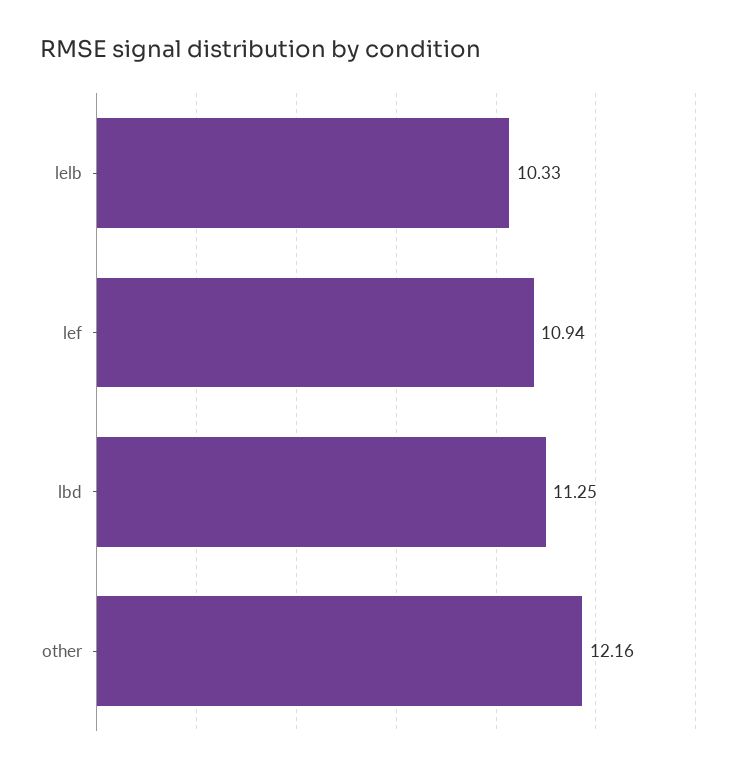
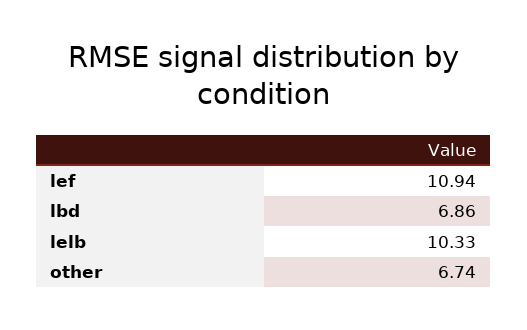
  {
    "lelb": 10.33,
    "lef": 10.94,
-   "lbd": 11.25,
+   "lbd": 6.86,
-   "other": 12.16
+   "other": 6.74
  }

